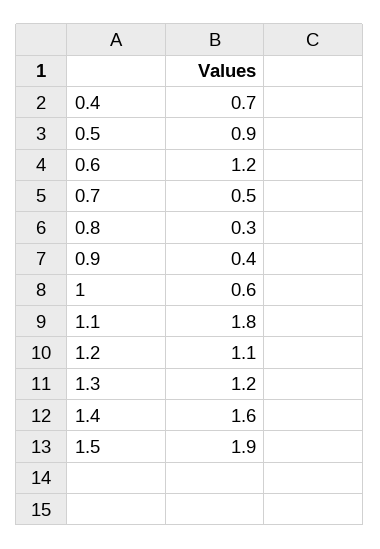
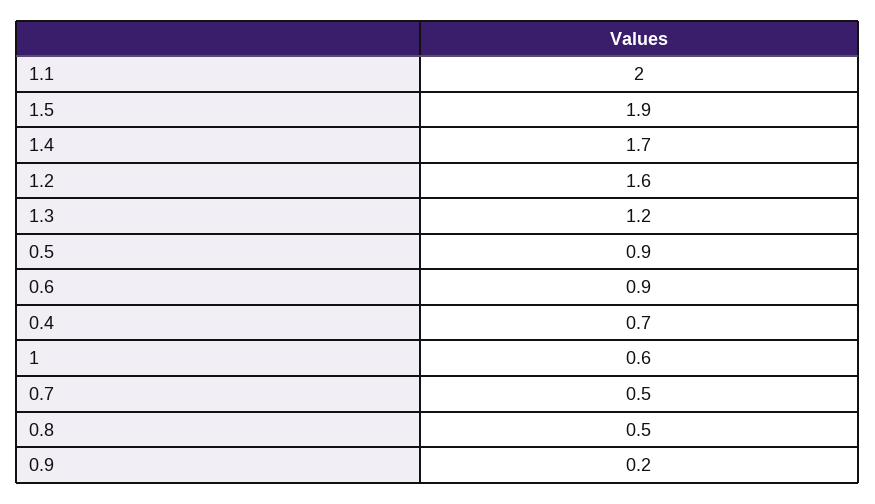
  {
    "0.4": 0.7,
    "0.5": 0.9,
-   "0.6": 1.2,
+   "0.6": 0.9,
    "0.7": 0.5,
-   "0.8": 0.3,
+   "0.8": 0.5,
-   "0.9": 0.4,
+   "0.9": 0.2,
    "1": 0.6,
-   "1.1": 1.8,
+   "1.1": 2,
-   "1.2": 1.1,
+   "1.2": 1.6,
    "1.3": 1.2,
-   "1.4": 1.6,
+   "1.4": 1.7,
    "1.5": 1.9
  }

